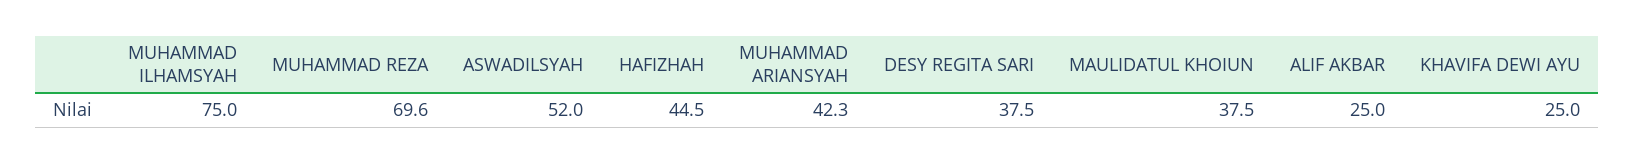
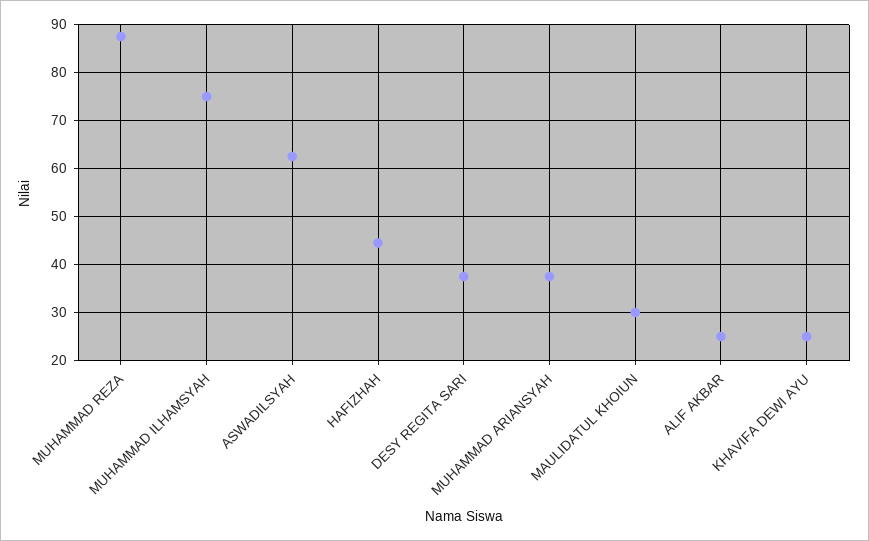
  {
    "MUHAMMAD ILHAMSYAH": 75,
-   "MUHAMMAD REZA": 69.6,
+   "MUHAMMAD REZA": 88,
-   "ASWADILSYAH": 52,
+   "ASWADILSYAH": 62,
    "HAFIZHAH": 44.5,
-   "MUHAMMAD ARIANSYAH": 42.3,
+   "MUHAMMAD ARIANSYAH": 38,
    "DESY REGITA SARI": 37.5,
-   "MAULIDATUL KHOIUN": 37.5,
+   "MAULIDATUL KHOIUN": 30,
    "ALIF AKBAR": 25,
    "KHAVIFA DEWI AYU": 25
  }

